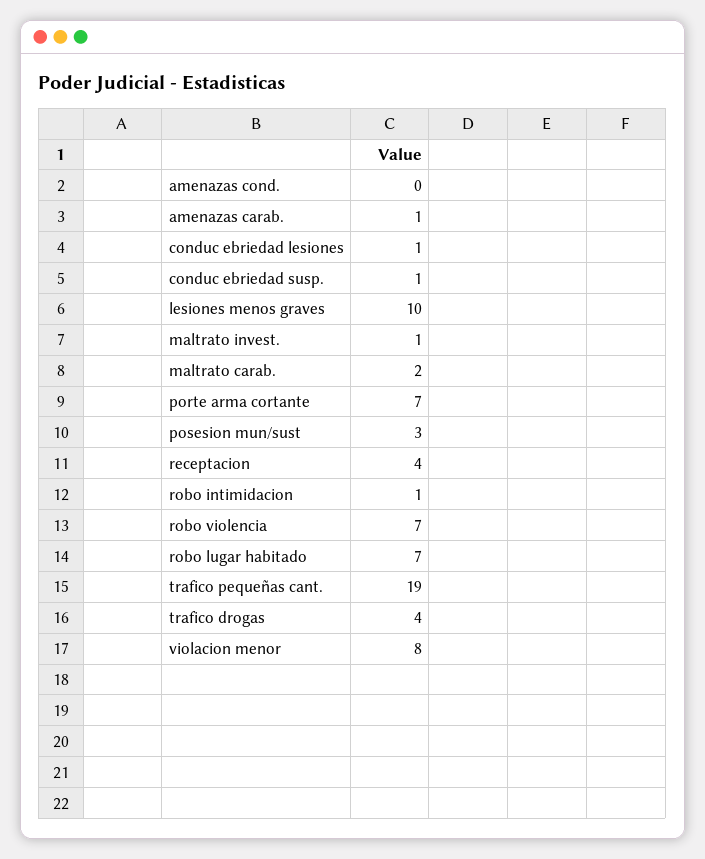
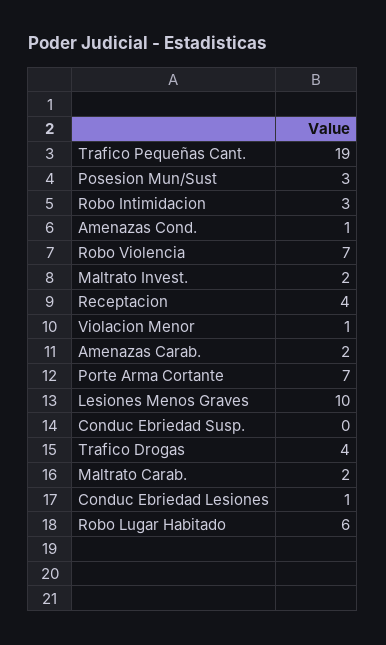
  {
-   "amenazas cond.": 0,
+   "amenazas cond.": 1,
-   "amenazas carab.": 1,
+   "amenazas carab.": 2,
    "conduc ebriedad lesiones": 1,
-   "conduc ebriedad susp.": 1,
+   "conduc ebriedad susp.": 0,
    "lesiones menos graves": 10,
-   "maltrato invest.": 1,
+   "maltrato invest.": 2,
    "maltrato carab.": 2,
    "porte arma cortante": 7,
    "posesion mun/sust": 3,
    "receptacion": 4,
-   "robo intimidacion": 1,
+   "robo intimidacion": 3,
    "robo violencia": 7,
-   "robo lugar habitado": 7,
+   "robo lugar habitado": 6,
    "trafico pequeñas cant.": 19,
    "trafico drogas": 4,
-   "violacion menor": 8
+   "violacion menor": 1
  }

